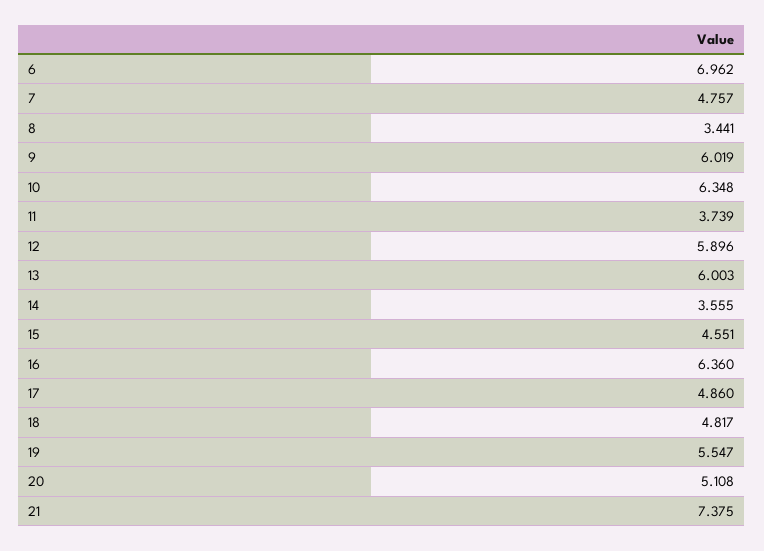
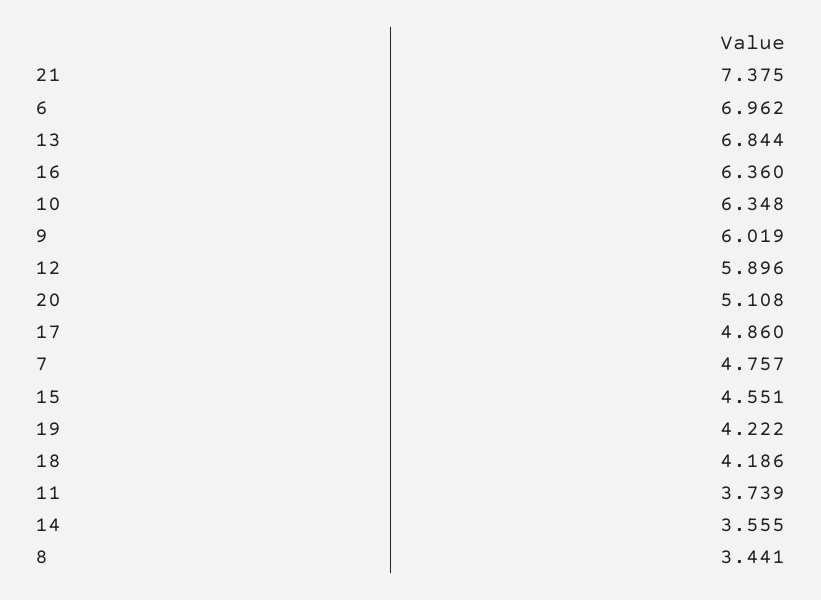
  {
    "6": 6.962,
    "7": 4.757,
    "8": 3.441,
    "9": 6.019,
    "10": 6.348,
    "11": 3.739,
    "12": 5.896,
-   "13": 6.003,
+   "13": 6.844,
    "14": 3.555,
    "15": 4.551,
    "16": 6.36,
    "17": 4.86,
-   "18": 4.817,
+   "18": 4.186,
-   "19": 5.547,
+   "19": 4.222,
    "20": 5.108,
    "21": 7.375
  }

